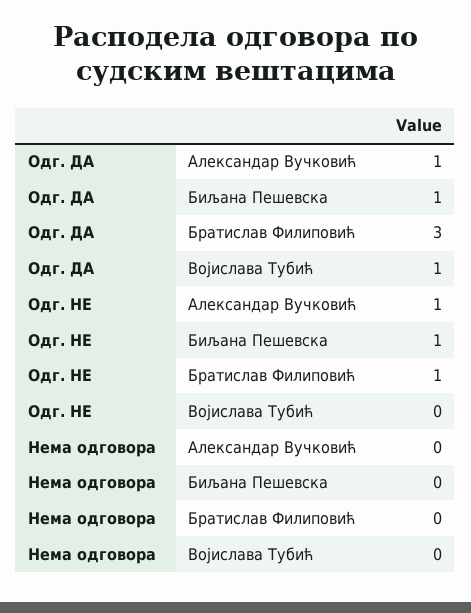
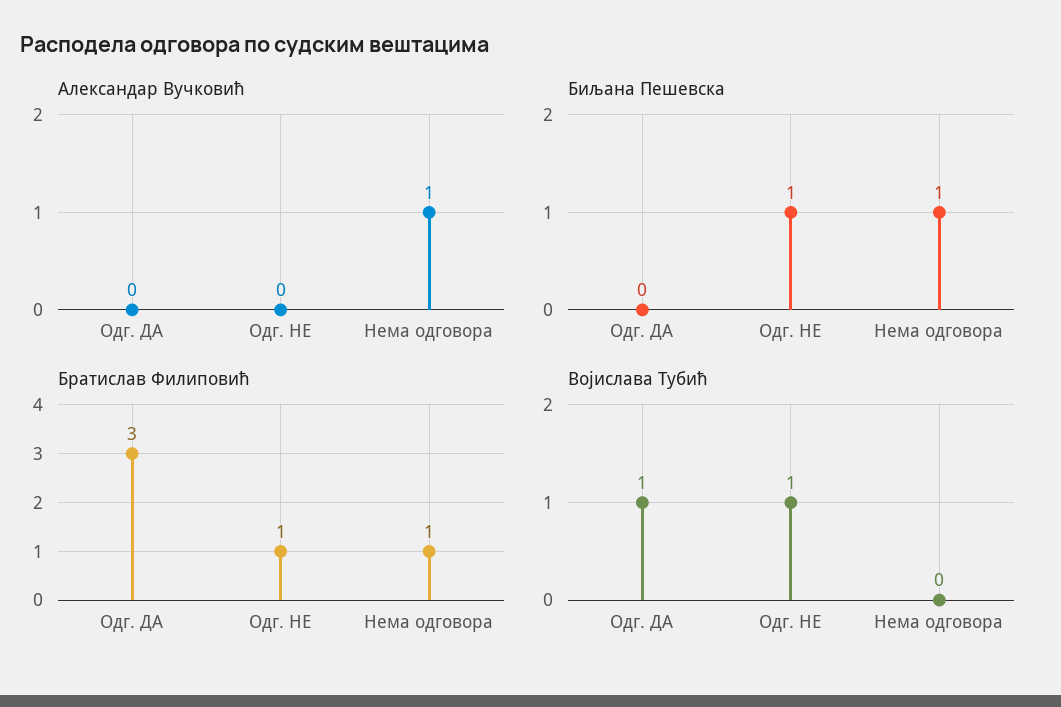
  {
    "Александар Вучковић": {
-     "Одг. ДА": 1,
+     "Одг. ДА": 0,
-     "Одг. НЕ": 1,
+     "Одг. НЕ": 0,
-     "Нема одговора": 0
+     "Нема одговора": 1
    },
    "Биљана Пешевска": {
-     "Одг. ДА": 1,
+     "Одг. ДА": 0,
      "Одг. НЕ": 1,
-     "Нема одговора": 0
+     "Нема одговора": 1
    },
    "Братислав Филиповић": {
      "Одг. ДА": 3,
      "Одг. НЕ": 1,
-     "Нема одговора": 0
+     "Нема одговора": 1
    },
    "Војислава Тубић": {
      "Одг. ДА": 1,
-     "Одг. НЕ": 0,
+     "Одг. НЕ": 1,
      "Нема одговора": 0
    }
  }

